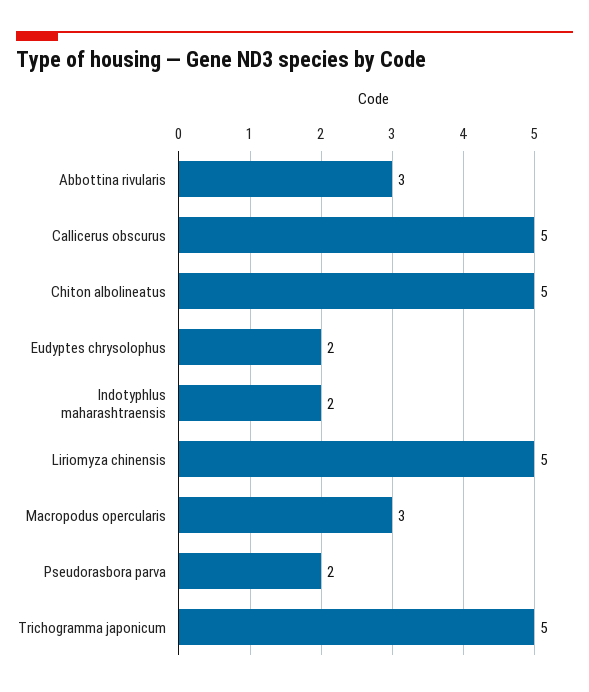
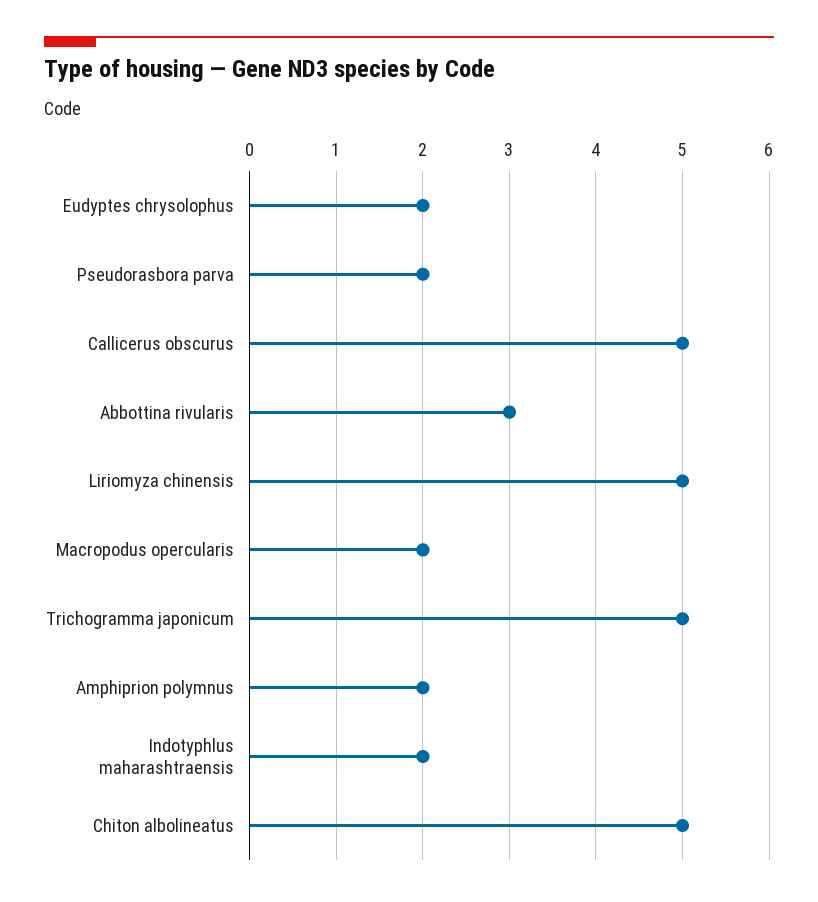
  {
    "Abbottina rivularis": 3,
    "Callicerus obscurus": 5,
    "Chiton albolineatus": 5,
    "Eudyptes chrysolophus": 2,
    "Indotyphlus maharashtraensis": 2,
    "Liriomyza chinensis": 5,
-   "Macropodus opercularis": 3,
+   "Macropodus opercularis": 2,
    "Pseudorasbora parva": 2,
-   "Trichogramma japonicum": 5
+   "Trichogramma japonicum": 5,
+   "Amphiprion polymnus": 2
  }

